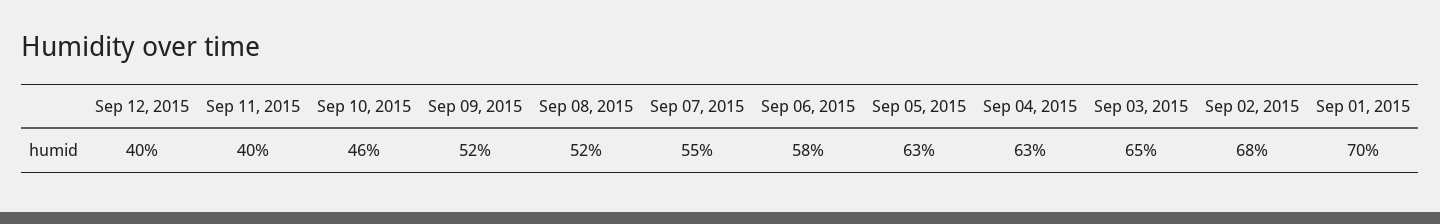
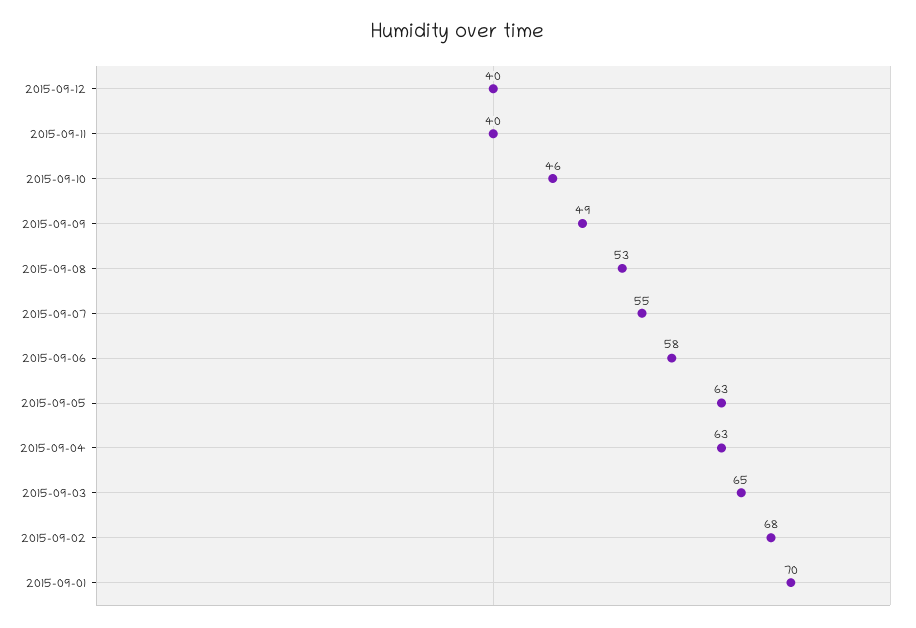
  {
    "Sep 12, 2015": 40,
    "Sep 11, 2015": 40,
    "Sep 10, 2015": 46,
-   "Sep 09, 2015": 52,
+   "Sep 09, 2015": 49,
-   "Sep 08, 2015": 52,
+   "Sep 08, 2015": 53,
    "Sep 07, 2015": 55,
    "Sep 06, 2015": 58,
    "Sep 05, 2015": 63,
    "Sep 04, 2015": 63,
    "Sep 03, 2015": 65,
    "Sep 02, 2015": 68,
    "Sep 01, 2015": 70
  }

